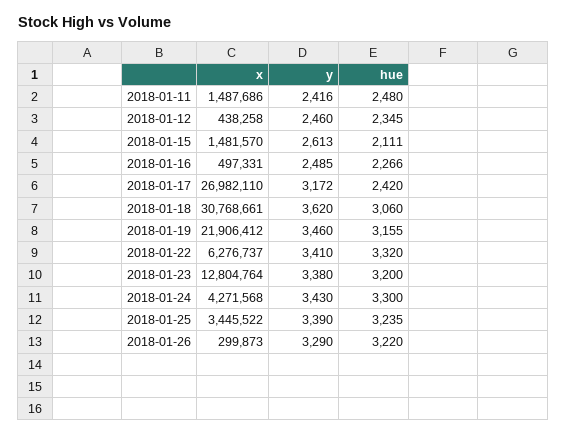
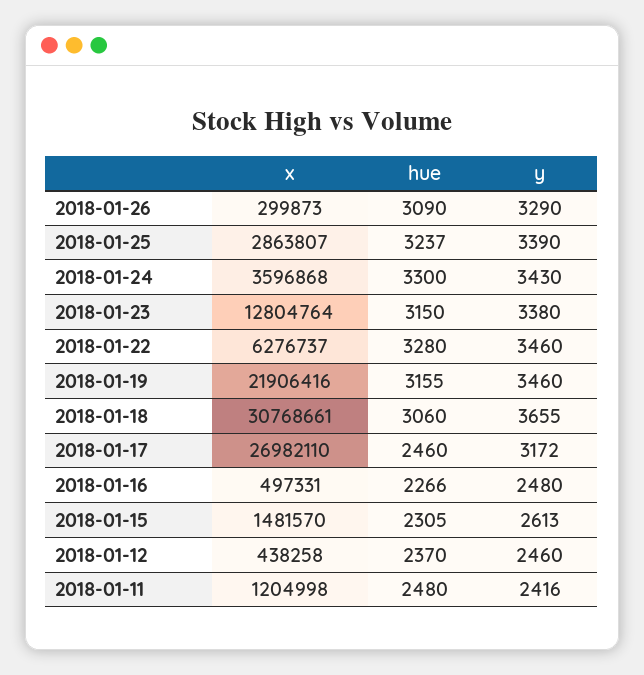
  {
    "x": {
-     "2018-01-11": 1487686,
+     "2018-01-11": 1204998,
      "2018-01-12": 438258,
      "2018-01-15": 1481570,
      "2018-01-16": 497331,
      "2018-01-17": 26982110,
      "2018-01-18": 30768661,
-     "2018-01-19": 21906412,
+     "2018-01-19": 21906416,
      "2018-01-22": 6276737,
      "2018-01-23": 12804764,
-     "2018-01-24": 4271568,
+     "2018-01-24": 3596868,
-     "2018-01-25": 3445522,
+     "2018-01-25": 2863807,
      "2018-01-26": 299873
    },
    "y": {
      "2018-01-11": 2416,
      "2018-01-12": 2460,
      "2018-01-15": 2613,
-     "2018-01-16": 2485,
+     "2018-01-16": 2480,
      "2018-01-17": 3172,
-     "2018-01-18": 3620,
+     "2018-01-18": 3655,
      "2018-01-19": 3460,
-     "2018-01-22": 3410,
+     "2018-01-22": 3460,
      "2018-01-23": 3380,
      "2018-01-24": 3430,
      "2018-01-25": 3390,
      "2018-01-26": 3290
    },
    "hue": {
      "2018-01-11": 2480,
-     "2018-01-12": 2345,
+     "2018-01-12": 2370,
-     "2018-01-15": 2111,
+     "2018-01-15": 2305,
      "2018-01-16": 2266,
-     "2018-01-17": 2420,
+     "2018-01-17": 2460,
      "2018-01-18": 3060,
      "2018-01-19": 3155,
-     "2018-01-22": 3320,
+     "2018-01-22": 3280,
-     "2018-01-23": 3200,
+     "2018-01-23": 3150,
      "2018-01-24": 3300,
-     "2018-01-25": 3235,
+     "2018-01-25": 3237,
-     "2018-01-26": 3220
+     "2018-01-26": 3090
    }
  }

